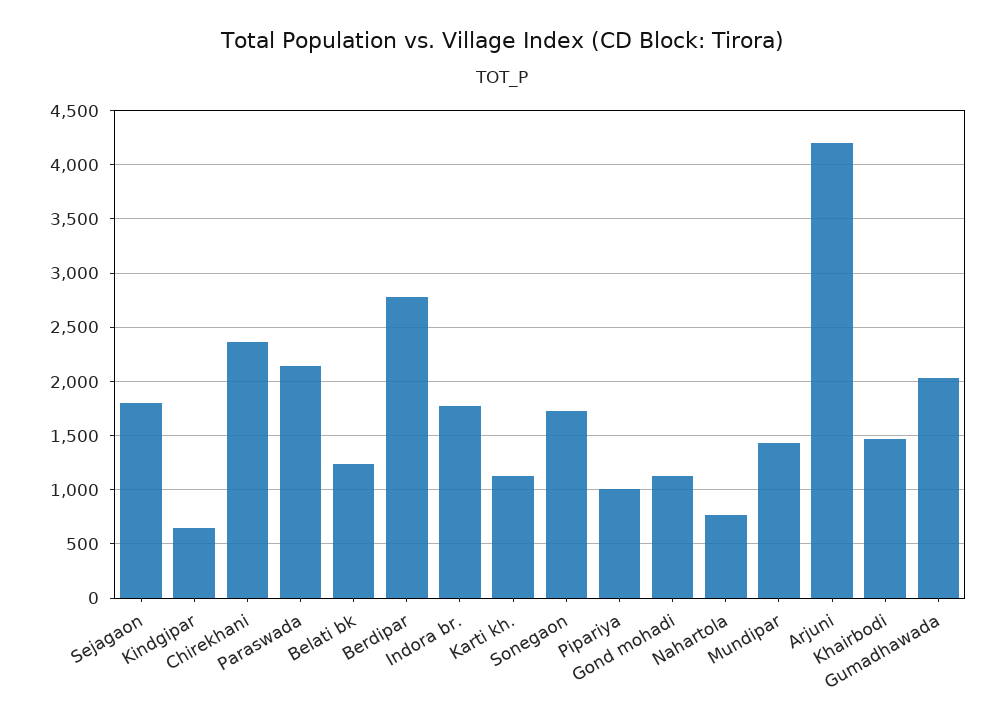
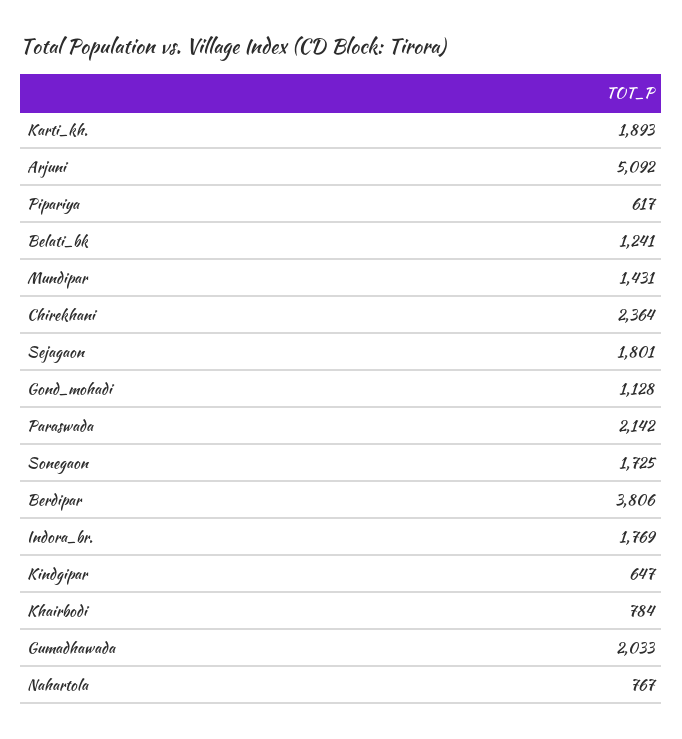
  {
    "Sejagaon": 1801,
    "Kindgipar": 647,
    "Chirekhani": 2364,
    "Paraswada": 2142,
    "Belati bk": 1241,
-   "Berdipar": 2800,
+   "Berdipar": 3806,
    "Indora br.": 1769,
-   "Karti kh.": 1100,
+   "Karti kh.": 1893,
    "Sonegaon": 1725,
-   "Pipariya": 1000,
+   "Pipariya": 617,
    "Gond mohadi": 1128,
    "Nahartola": 767,
    "Mundipar": 1431,
-   "Arjuni": 4200,
+   "Arjuni": 5092,
-   "Khairbodi": 1500,
+   "Khairbodi": 784,
    "Gumadhawada": 2033
  }

